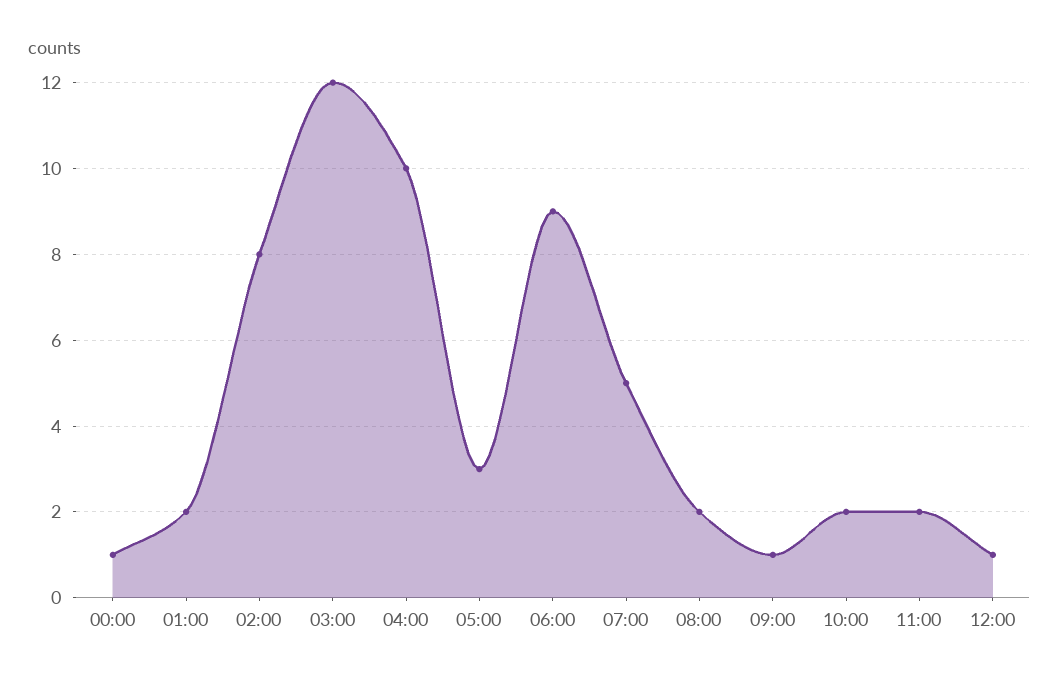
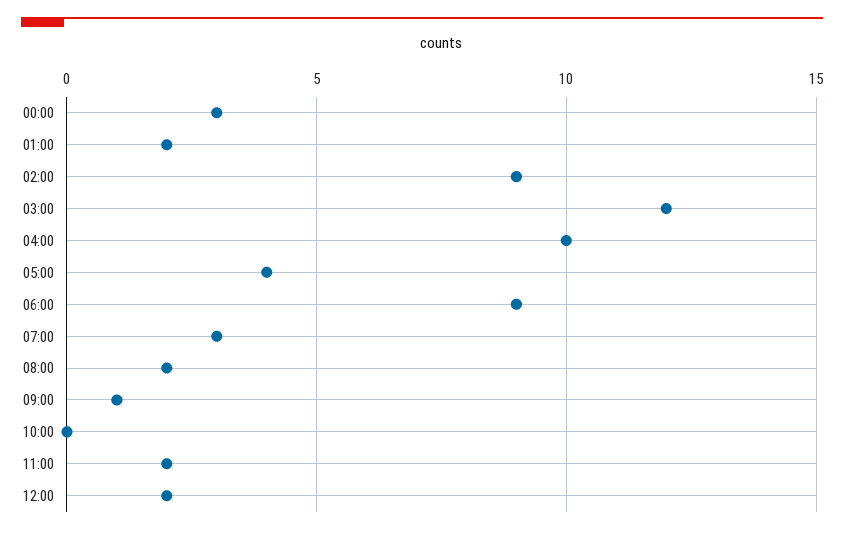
  {
-   "00:00": 1,
+   "00:00": 3,
    "01:00": 2,
-   "02:00": 8,
+   "02:00": 9,
    "03:00": 12,
    "04:00": 10,
-   "05:00": 3,
+   "05:00": 4,
    "06:00": 9,
-   "07:00": 5,
+   "07:00": 3,
    "08:00": 2,
    "09:00": 1,
-   "10:00": 2,
+   "10:00": 0,
    "11:00": 2,
-   "12:00": 1
+   "12:00": 2
  }

